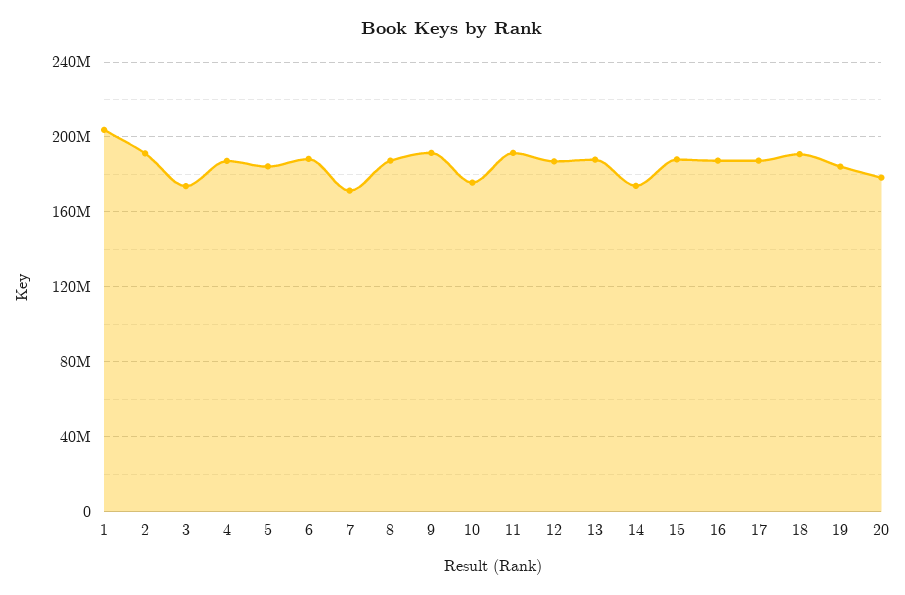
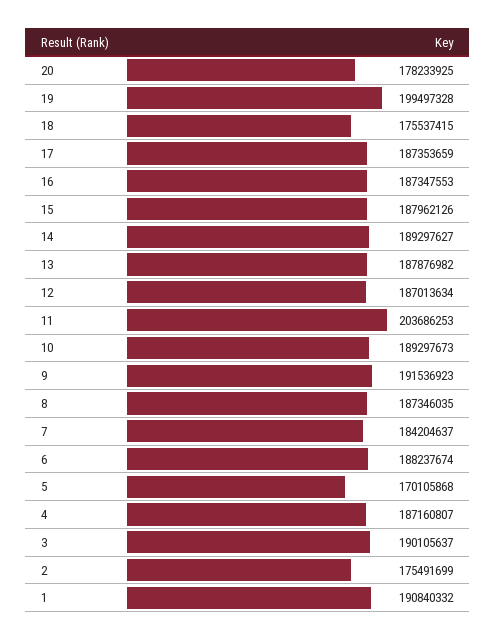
  {
-   "1": 205000000,
+   "1": 190840332,
-   "2": 190000000,
+   "2": 175491699,
-   "3": 175000000,
+   "3": 190105637,
    "4": 187160807,
-   "5": 185000000,
+   "5": 170105868,
    "6": 188237674,
-   "7": 170000000,
+   "7": 184204637,
    "8": 187346035,
    "9": 191536923,
-   "10": 175000000,
+   "10": 189297673,
-   "11": 190000000,
+   "11": 203686253,
    "12": 187013634,
    "13": 187876982,
-   "14": 175000000,
+   "14": 189297627,
    "15": 187962126,
    "16": 187347553,
    "17": 187353659,
-   "18": 190000000,
+   "18": 175537415,
-   "19": 185000000,
+   "19": 199497328,
    "20": 178233925
  }

